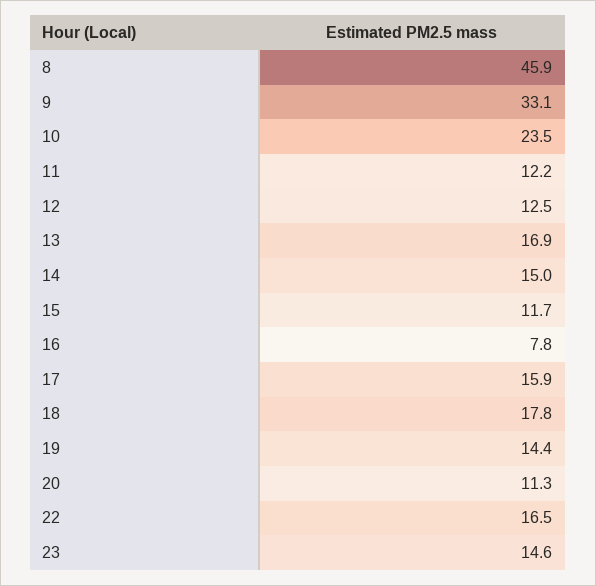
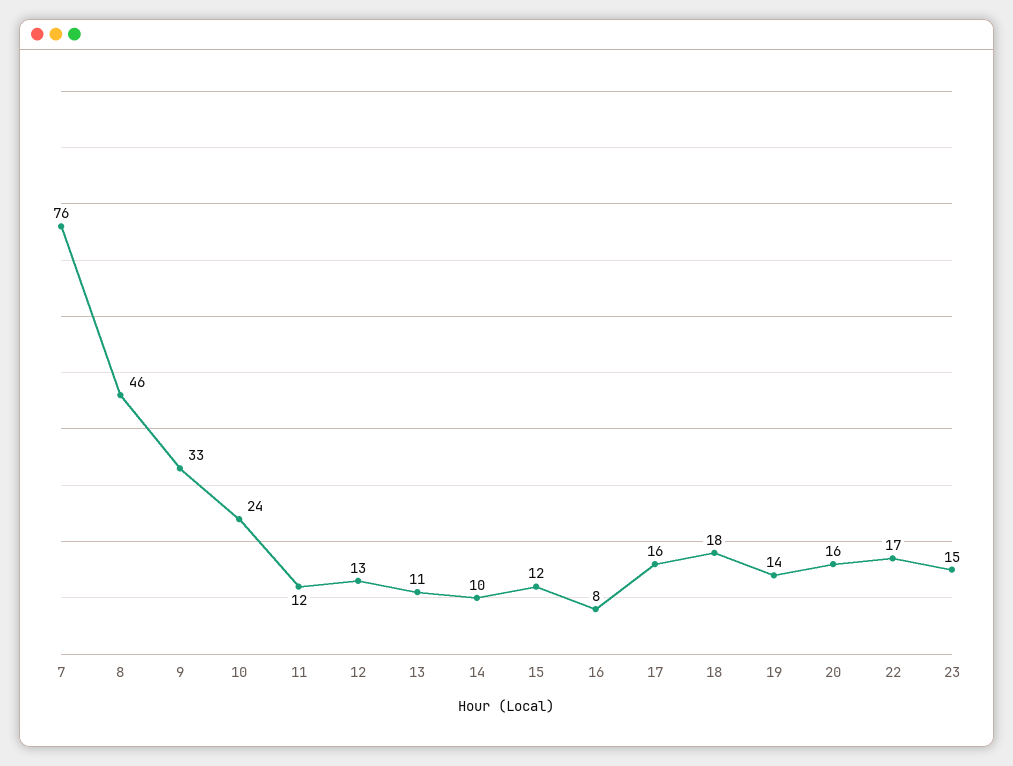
  {
    "8": 45.9,
    "9": 33.1,
    "10": 23.5,
    "11": 12.2,
    "12": 12.5,
-   "13": 16.9,
+   "13": 11,
-   "14": 15,
+   "14": 10,
    "15": 11.7,
    "16": 7.8,
    "17": 15.9,
    "18": 17.8,
    "19": 14.4,
-   "20": 11.3,
+   "20": 16,
    "22": 16.5,
-   "23": 14.6
+   "23": 14.6,
+   "7": 76
  }

